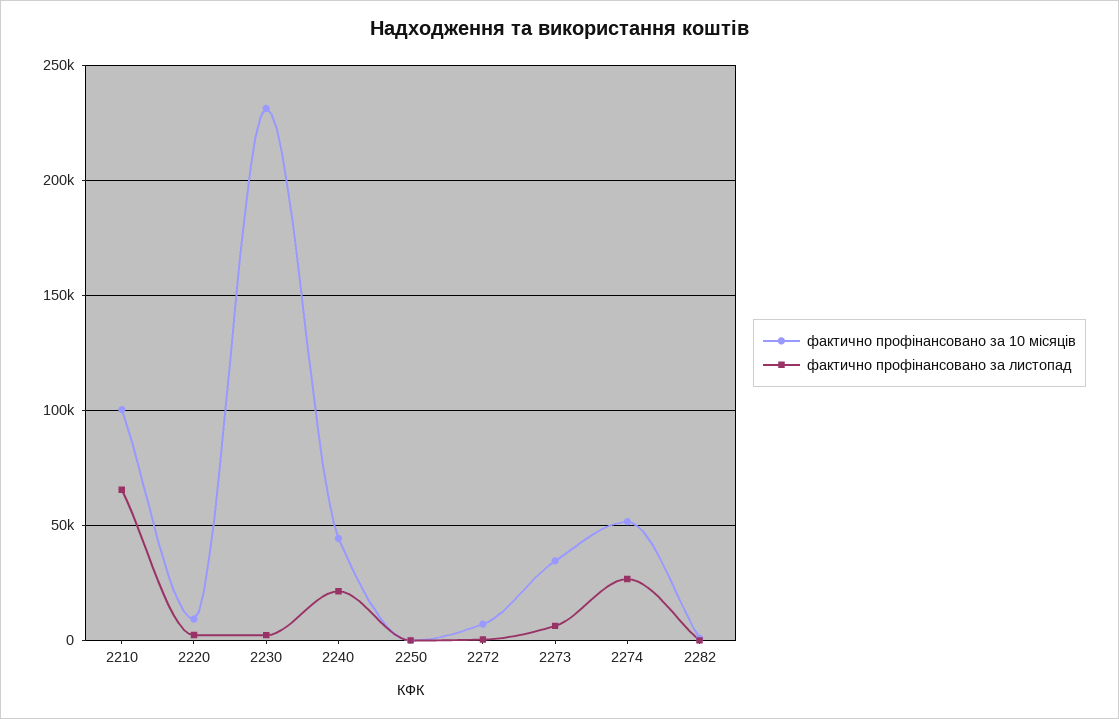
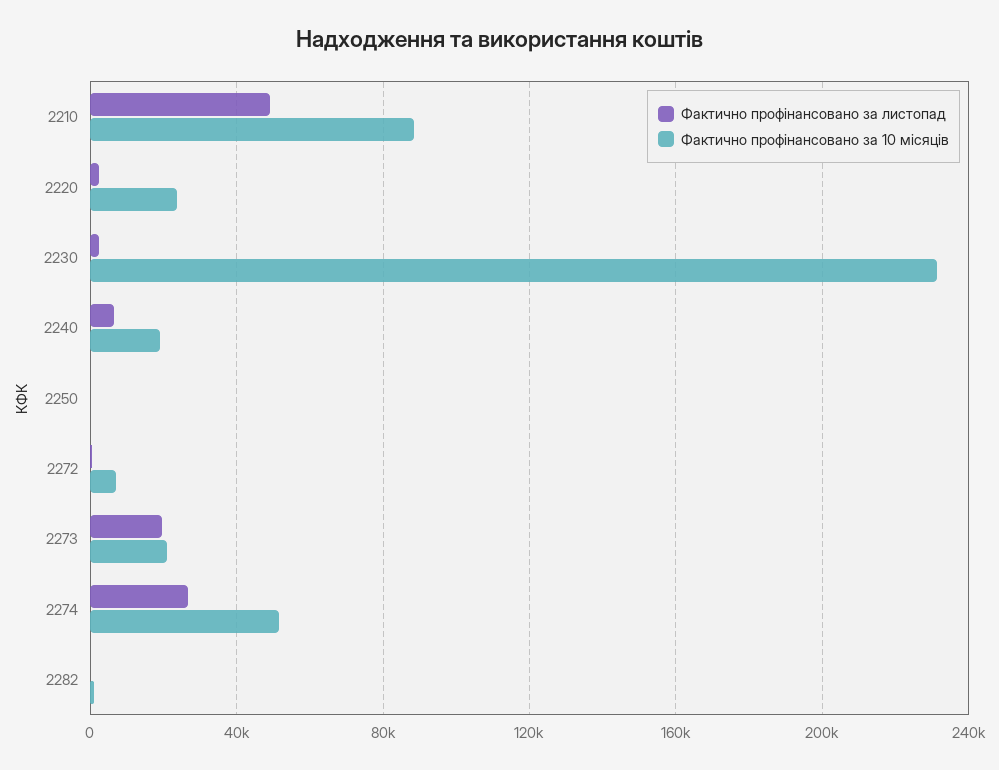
  {
    "фактично профінансовано за 10 місяців": {
-     "2210": 100000,
+     "2210": 90000,
-     "2220": 10000,
+     "2220": 25000,
      "2230": 230000,
-     "2240": 45000,
+     "2240": 20000,
      "2250": 0,
      "2272": 5000,
-     "2273": 35000,
+     "2273": 20000,
      "2274": 50000,
      "2282": 0
    },
    "фактично профінансовано за листопад": {
-     "2210": 65000,
+     "2210": 50000,
      "2220": 0,
      "2230": 0,
-     "2240": 20000,
+     "2240": 5000,
      "2250": 0,
      "2272": 0,
-     "2273": 5000,
+     "2273": 20000,
      "2274": 25000,
      "2282": 0
    }
  }

